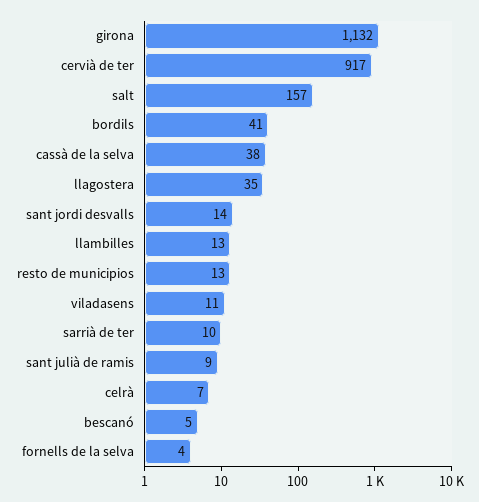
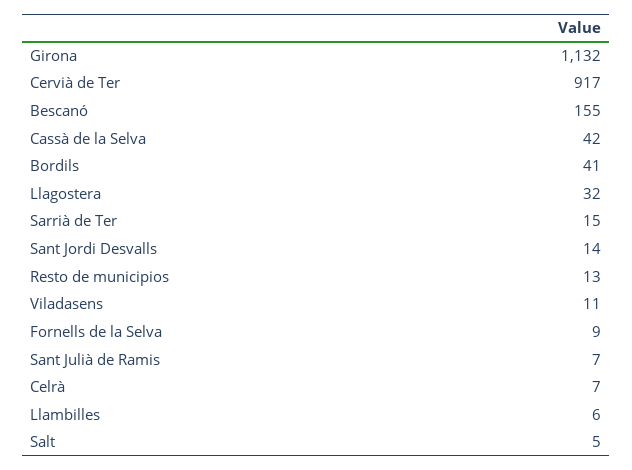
  {
    "girona": 1132,
    "cervià de ter": 917,
-   "salt": 157,
+   "salt": 5,
    "bordils": 41,
-   "cassà de la selva": 38,
+   "cassà de la selva": 42,
-   "llagostera": 35,
+   "llagostera": 32,
    "sant jordi desvalls": 14,
-   "llambilles": 13,
+   "llambilles": 6,
    "resto de municipios": 13,
    "viladasens": 11,
-   "sarrià de ter": 10,
+   "sarrià de ter": 15,
-   "sant julià de ramis": 9,
+   "sant julià de ramis": 7,
    "celrà": 7,
-   "bescanó": 5,
+   "bescanó": 155,
-   "fornells de la selva": 4
+   "fornells de la selva": 9
  }

